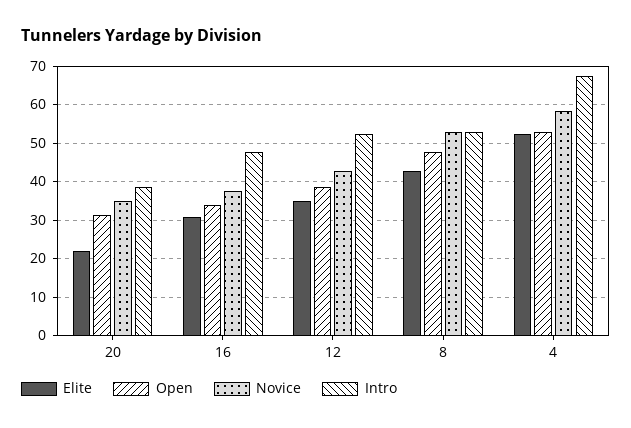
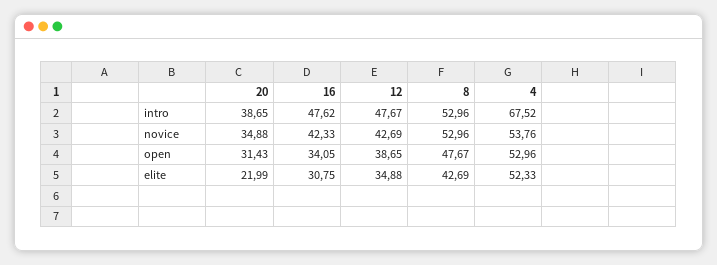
  {
    "Elite": {
      "20": 21.99,
      "16": 30.75,
      "12": 34.88,
      "8": 42.69,
      "4": 52.33
    },
    "Open": {
      "20": 31.43,
      "16": 34.05,
      "12": 38.65,
      "8": 47.67,
      "4": 52.96
    },
    "Novice": {
      "20": 34.88,
-     "16": 38,
+     "16": 42.33,
      "12": 42.69,
      "8": 52.96,
-     "4": 58
+     "4": 53.76
    },
    "Intro": {
      "20": 38.65,
      "16": 47.62,
-     "12": 52,
+     "12": 47.67,
      "8": 52.96,
      "4": 67.52
    }
  }

